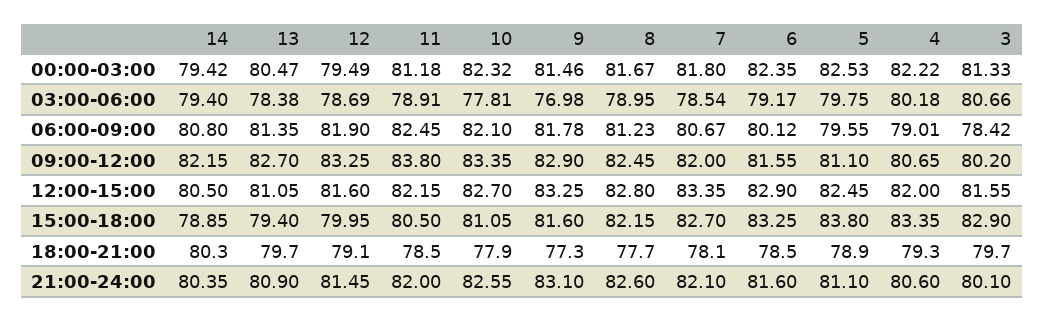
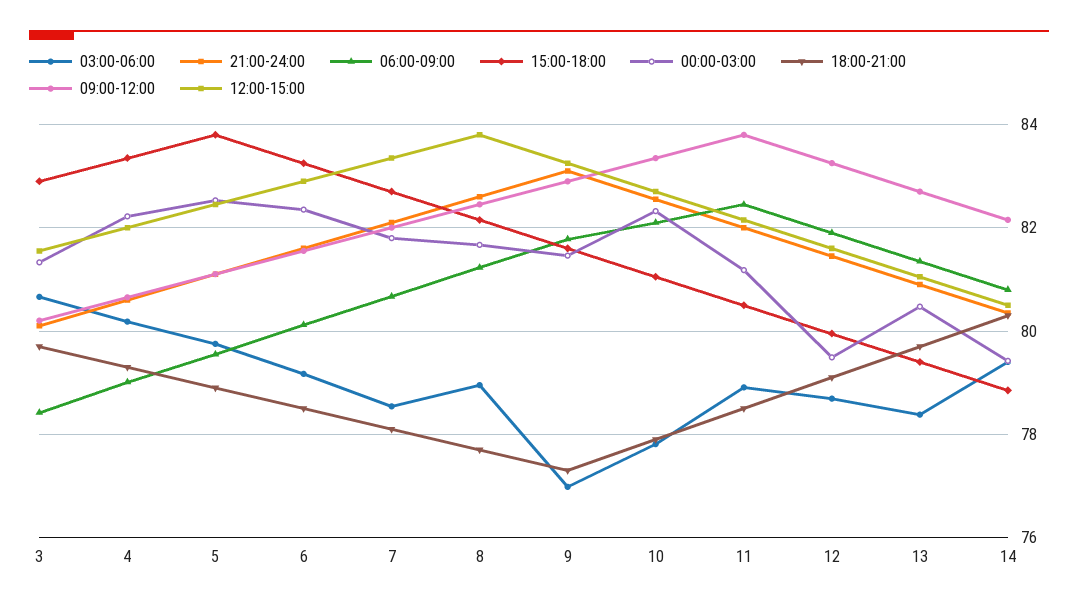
  {
    "00:00-03:00": {
      "14": 79.42,
      "13": 80.47,
      "12": 79.49,
      "11": 81.18,
      "10": 82.32,
      "9": 81.46,
      "8": 81.67,
      "7": 81.8,
      "6": 82.35,
      "5": 82.53,
      "4": 82.22,
      "3": 81.33
    },
    "03:00-06:00": {
      "14": 79.4,
      "13": 78.38,
      "12": 78.69,
      "11": 78.91,
      "10": 77.81,
      "9": 76.98,
      "8": 78.95,
      "7": 78.54,
      "6": 79.17,
      "5": 79.75,
      "4": 80.18,
      "3": 80.66
    },
    "06:00-09:00": {
      "14": 80.8,
      "13": 81.35,
      "12": 81.9,
      "11": 82.45,
      "10": 82.1,
      "9": 81.78,
      "8": 81.23,
      "7": 80.67,
      "6": 80.12,
      "5": 79.55,
      "4": 79.01,
      "3": 78.42
    },
    "09:00-12:00": {
      "14": 82.15,
      "13": 82.7,
      "12": 83.25,
      "11": 83.8,
      "10": 83.35,
      "9": 82.9,
      "8": 82.45,
      "7": 82,
      "6": 81.55,
      "5": 81.1,
      "4": 80.65,
      "3": 80.2
    },
    "12:00-15:00": {
      "14": 80.5,
      "13": 81.05,
      "12": 81.6,
      "11": 82.15,
      "10": 82.7,
      "9": 83.25,
-     "8": 82.8,
+     "8": 83.8,
      "7": 83.35,
      "6": 82.9,
      "5": 82.45,
      "4": 82,
      "3": 81.55
    },
    "15:00-18:00": {
      "14": 78.85,
      "13": 79.4,
      "12": 79.95,
      "11": 80.5,
      "10": 81.05,
      "9": 81.6,
      "8": 82.15,
      "7": 82.7,
      "6": 83.25,
      "5": 83.8,
      "4": 83.35,
      "3": 82.9
    },
    "18:00-21:00": {
      "14": 80.3,
      "13": 79.7,
      "12": 79.1,
      "11": 78.5,
      "10": 77.9,
      "9": 77.3,
      "8": 77.7,
      "7": 78.1,
      "6": 78.5,
      "5": 78.9,
      "4": 79.3,
      "3": 79.7
    },
    "21:00-24:00": {
      "14": 80.35,
      "13": 80.9,
      "12": 81.45,
      "11": 82,
      "10": 82.55,
      "9": 83.1,
      "8": 82.6,
      "7": 82.1,
      "6": 81.6,
      "5": 81.1,
      "4": 80.6,
      "3": 80.1
    }
  }

